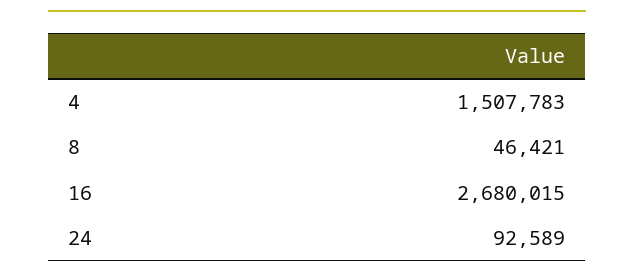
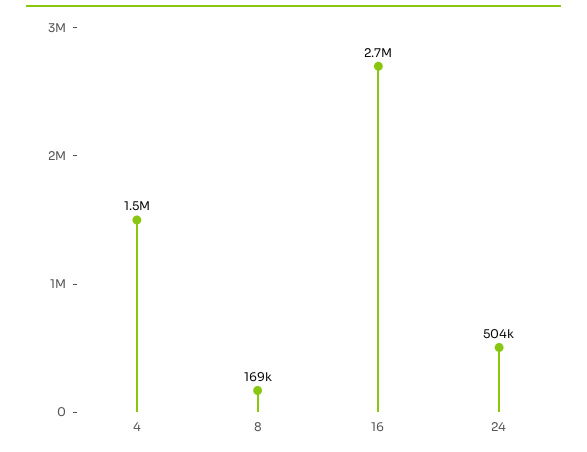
  {
    "4": 1507783,
-   "8": 46421,
+   "8": 169000,
    "16": 2680015,
-   "24": 92589
+   "24": 504000
  }

